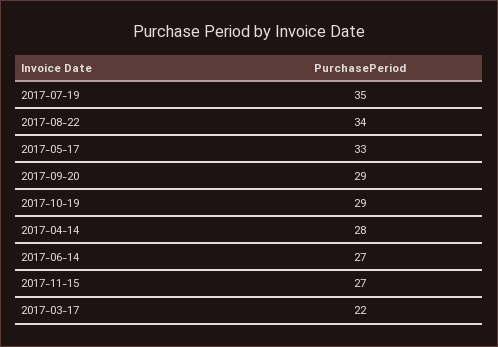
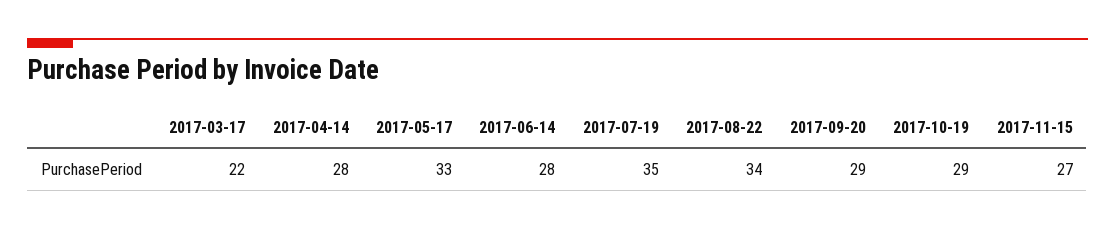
  {
    "2017-07-19": 35,
    "2017-08-22": 34,
    "2017-05-17": 33,
    "2017-09-20": 29,
    "2017-10-19": 29,
    "2017-04-14": 28,
-   "2017-06-14": 27,
+   "2017-06-14": 28,
    "2017-11-15": 27,
    "2017-03-17": 22
  }

